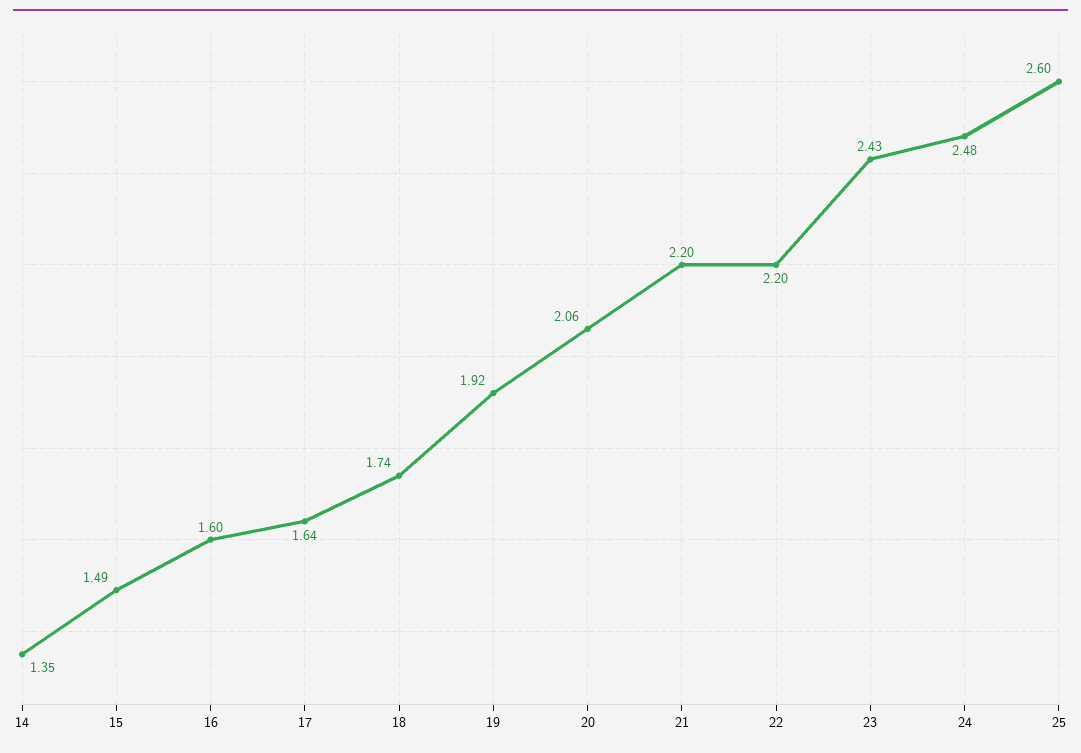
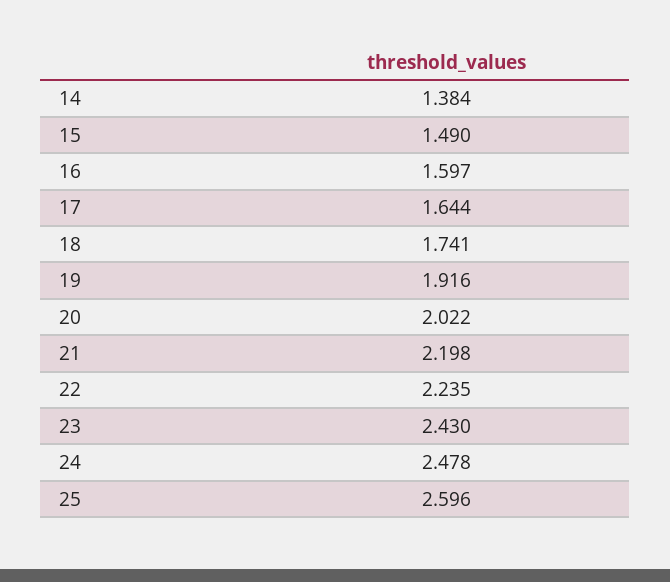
  {
-   "14": 1.35,
+   "14": 1.384,
    "15": 1.49,
    "16": 1.597,
    "17": 1.644,
    "18": 1.741,
    "19": 1.916,
-   "20": 2.06,
+   "20": 2.022,
    "21": 2.198,
-   "22": 2.2,
+   "22": 2.235,
    "23": 2.43,
    "24": 2.478,
    "25": 2.596
  }

